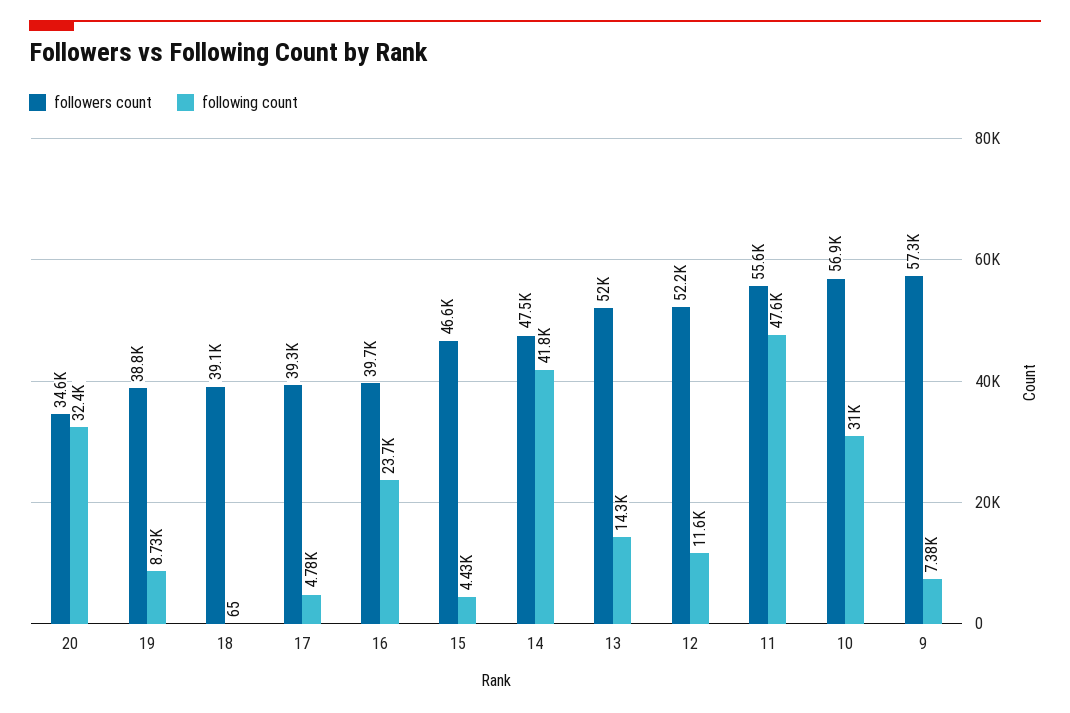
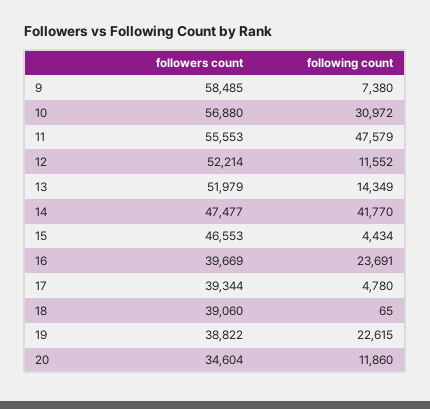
  {
    "followers count": {
      "20": 34604,
      "19": 38822,
      "18": 39060,
      "17": 39344,
      "16": 39669,
      "15": 46553,
      "14": 47477,
      "13": 51979,
      "12": 52214,
      "11": 55553,
      "10": 56880,
-     "9": 57300
+     "9": 58485
    },
    "following count": {
-     "20": 32400,
+     "20": 11860,
-     "19": 8730,
+     "19": 22615,
      "18": 65,
      "17": 4780,
      "16": 23691,
      "15": 4434,
      "14": 41770,
      "13": 14349,
      "12": 11552,
      "11": 47579,
      "10": 30972,
      "9": 7380
    }
  }

